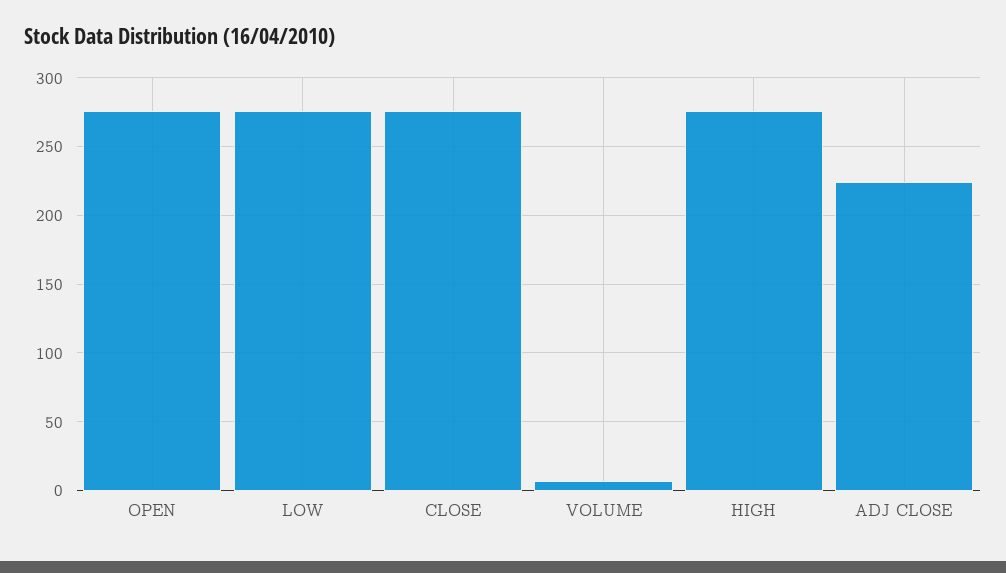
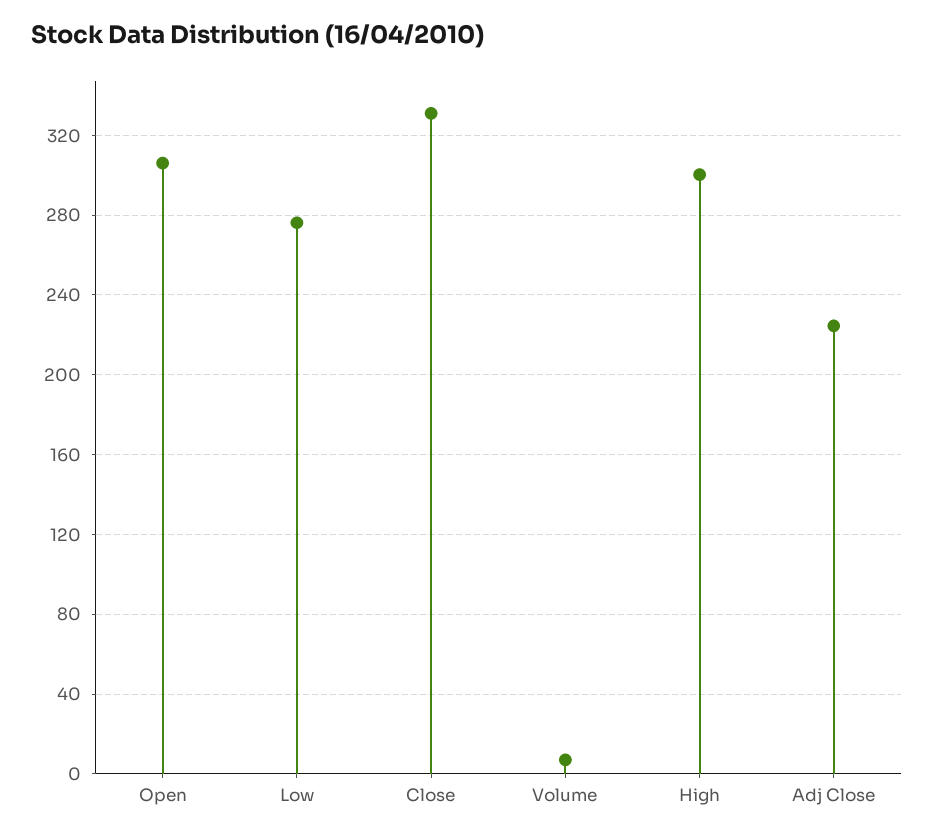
  {
-   "OPEN": 275,
+   "OPEN": 305,
    "LOW": 275,
-   "CLOSE": 275,
+   "CLOSE": 330,
    "VOLUME": 5,
-   "HIGH": 275,
+   "HIGH": 300,
    "ADJ CLOSE": 225
  }

